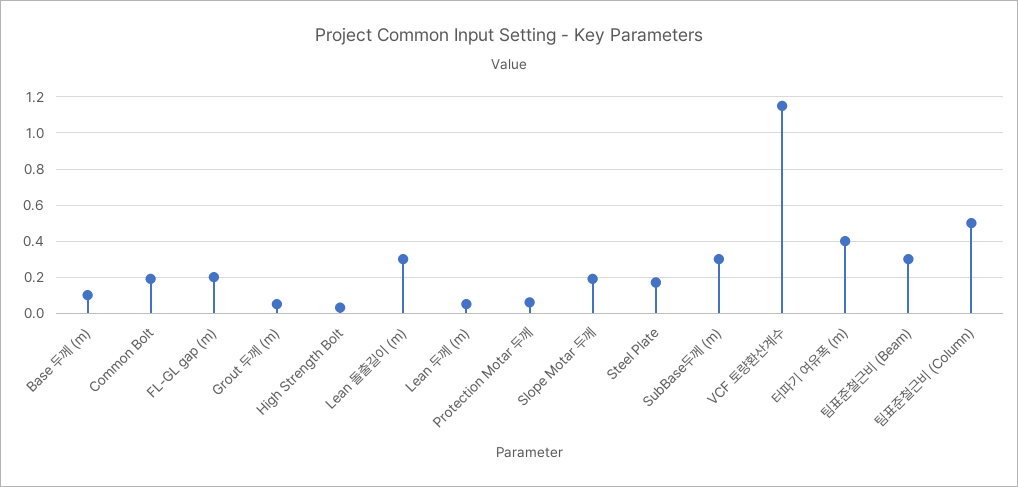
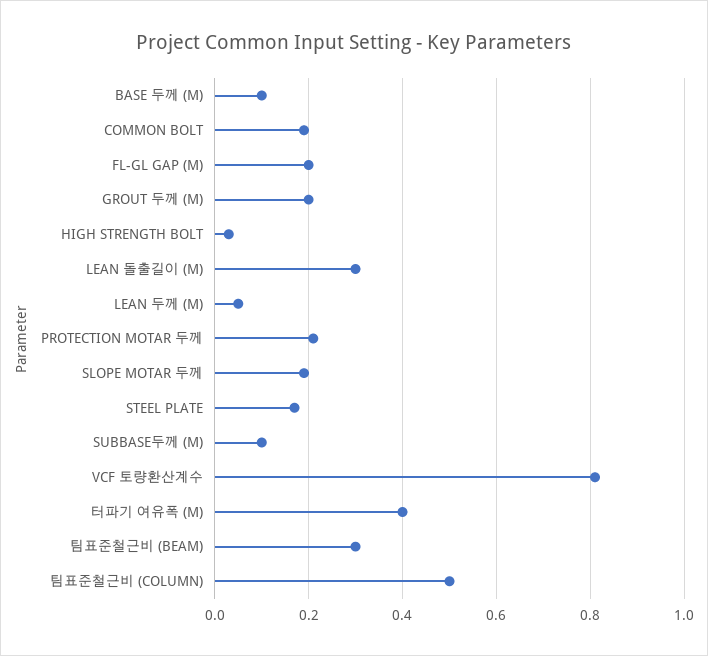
  {
    "Base 두께 (m)": 0.1,
    "Common Bolt": 0.2,
    "FL-GL gap (m)": 0.2,
-   "Grout 두께 (m)": 0.05,
+   "Grout 두께 (m)": 0.2,
    "High Strength Bolt": 0.05,
    "Lean 돌출길이 (m)": 0.3,
    "Lean 두께 (m)": 0.05,
-   "Protection Motar 두께": 0.05,
+   "Protection Motar 두께": 0.2,
    "Slope Motar 두께": 0.2,
    "Steel Plate": 0.15,
-   "SubBase두께 (m)": 0.3,
+   "SubBase두께 (m)": 0.1,
-   "VCF 토량환산계수": 1.15,
+   "VCF 토량환산계수": 0.8,
    "터파기 여유폭 (m)": 0.4,
    "팀표준철근비 (Beam)": 0.3,
    "팀표준철근비 (Column)": 0.5
  }

